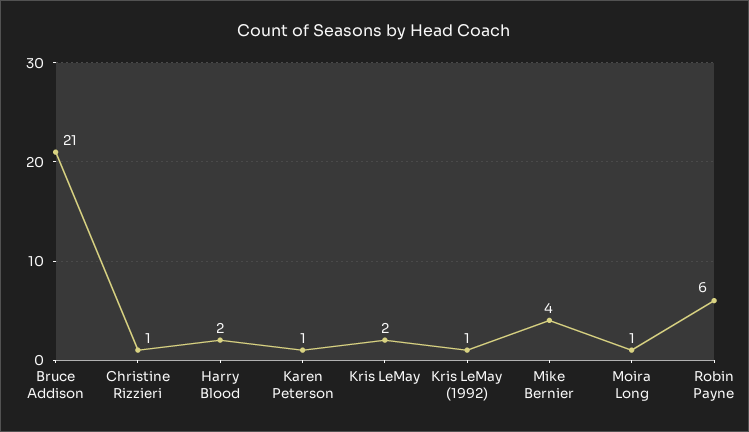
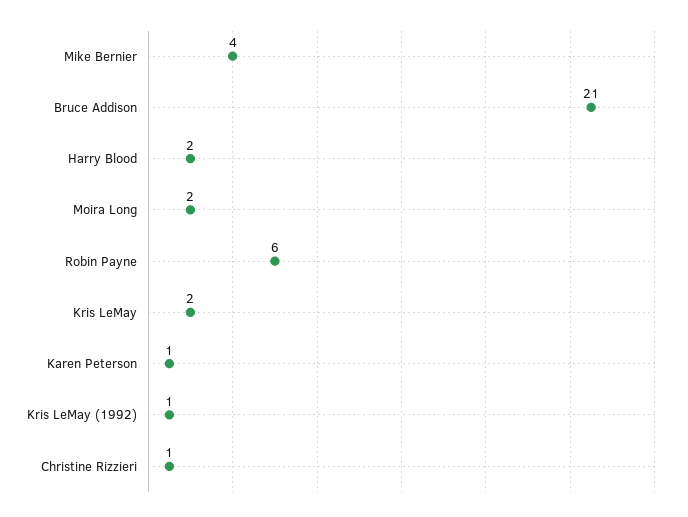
  {
    "Bruce Addison": 21,
    "Christine Rizzieri": 1,
    "Harry Blood": 2,
    "Karen Peterson": 1,
    "Kris LeMay": 2,
    "Kris LeMay (1992)": 1,
    "Mike Bernier": 4,
-   "Moira Long": 1,
+   "Moira Long": 2,
    "Robin Payne": 6
  }

